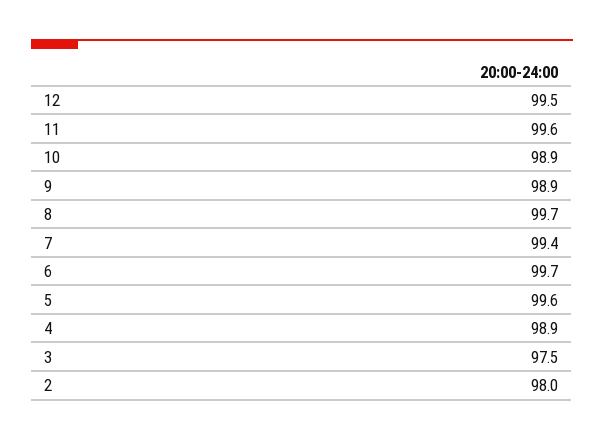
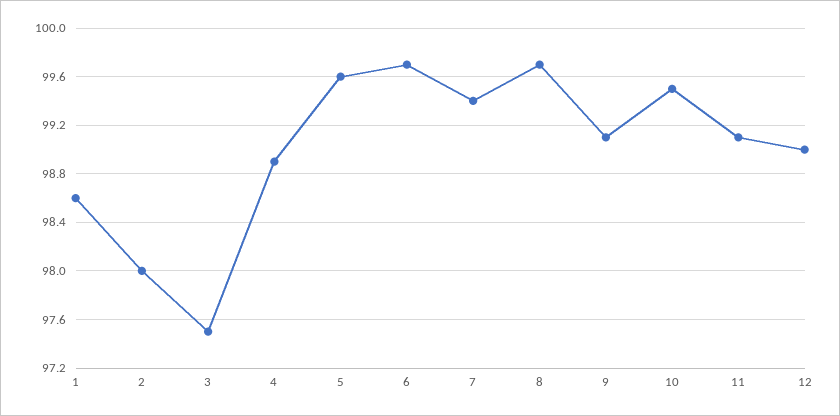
  {
-   "12": 99.5,
+   "12": 99,
-   "11": 99.6,
+   "11": 99.1,
-   "10": 98.9,
+   "10": 99.5,
-   "9": 98.9,
+   "9": 99.1,
    "8": 99.7,
    "7": 99.4,
    "6": 99.7,
    "5": 99.6,
    "4": 98.9,
    "3": 97.5,
-   "2": 98
+   "2": 98,
+   "1": 98.6
  }

